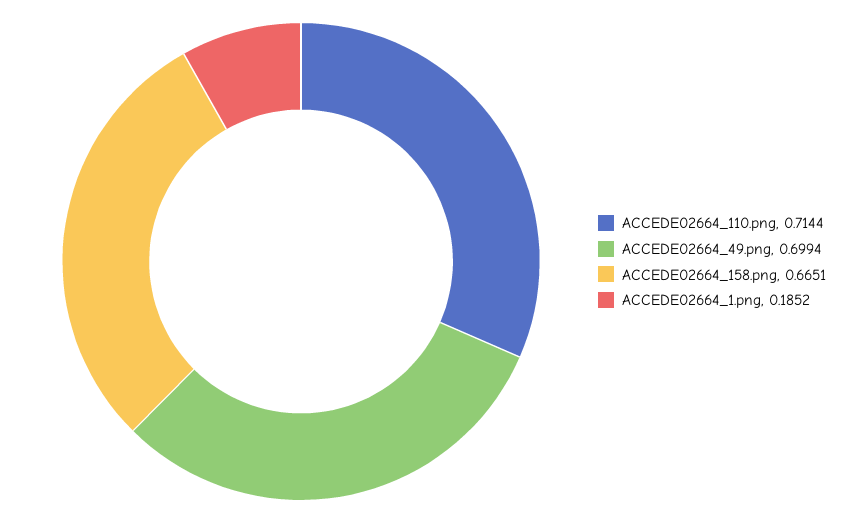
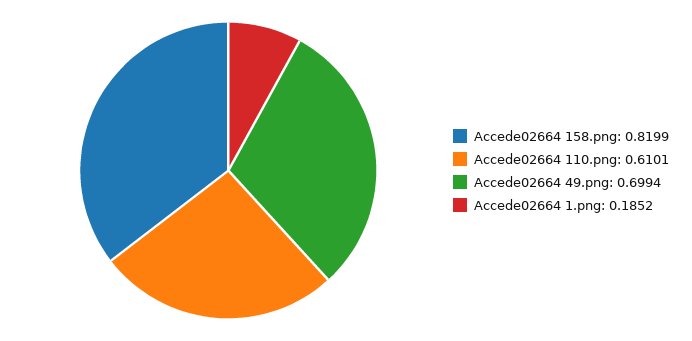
  {
-   "ACCEDE02664_110.png": 0.7144,
+   "ACCEDE02664_110.png": 0.6101,
    "ACCEDE02664_49.png": 0.6994,
-   "ACCEDE02664_158.png": 0.6651,
+   "ACCEDE02664_158.png": 0.8199,
    "ACCEDE02664_1.png": 0.1852
  }

